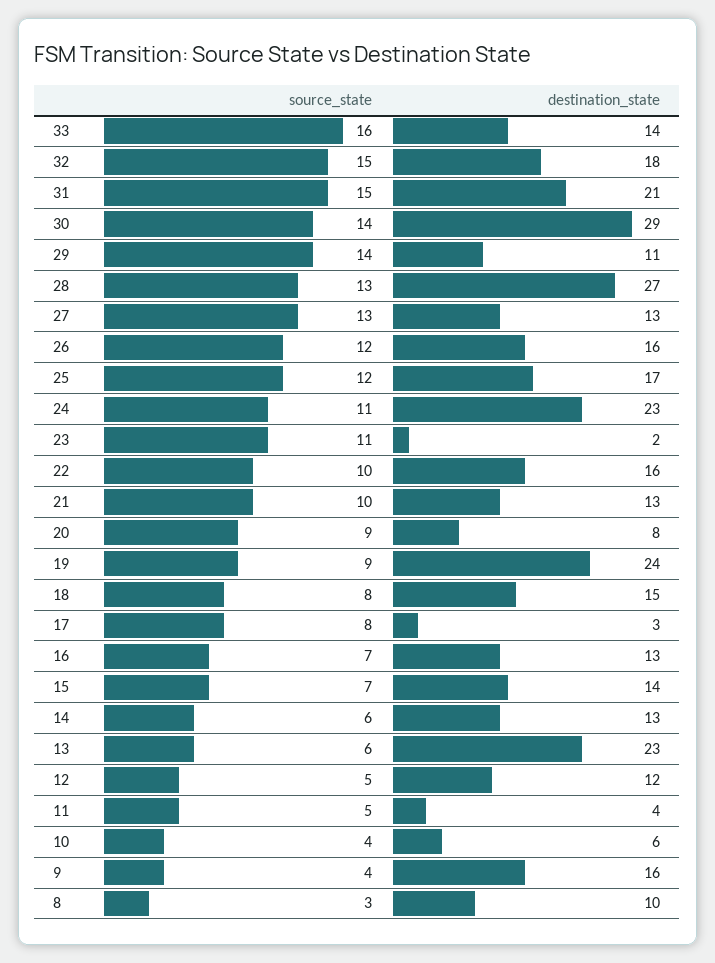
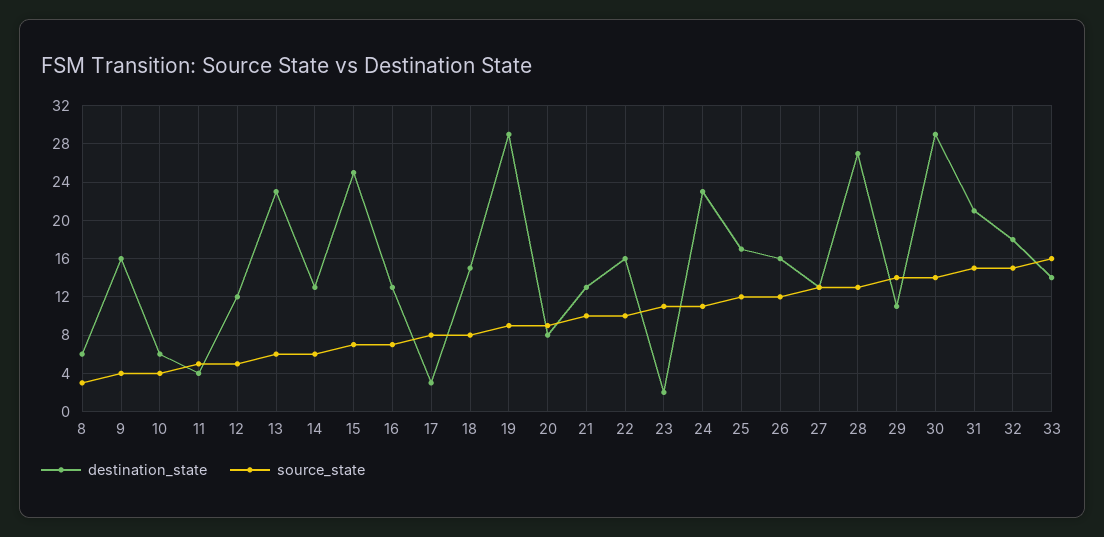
  {
    "source_state": {
      "33": 16,
      "32": 15,
      "31": 15,
      "30": 14,
      "29": 14,
      "28": 13,
      "27": 13,
      "26": 12,
      "25": 12,
      "24": 11,
      "23": 11,
      "22": 10,
      "21": 10,
      "20": 9,
      "19": 9,
      "18": 8,
      "17": 8,
      "16": 7,
      "15": 7,
      "14": 6,
      "13": 6,
      "12": 5,
      "11": 5,
      "10": 4,
      "9": 4,
      "8": 3
    },
    "destination_state": {
      "33": 14,
      "32": 18,
      "31": 21,
      "30": 29,
      "29": 11,
      "28": 27,
      "27": 13,
      "26": 16,
      "25": 17,
      "24": 23,
      "23": 2,
      "22": 16,
      "21": 13,
      "20": 8,
-     "19": 24,
+     "19": 29,
      "18": 15,
      "17": 3,
      "16": 13,
-     "15": 14,
+     "15": 25,
      "14": 13,
      "13": 23,
      "12": 12,
      "11": 4,
      "10": 6,
      "9": 16,
-     "8": 10
+     "8": 6
    }
  }

